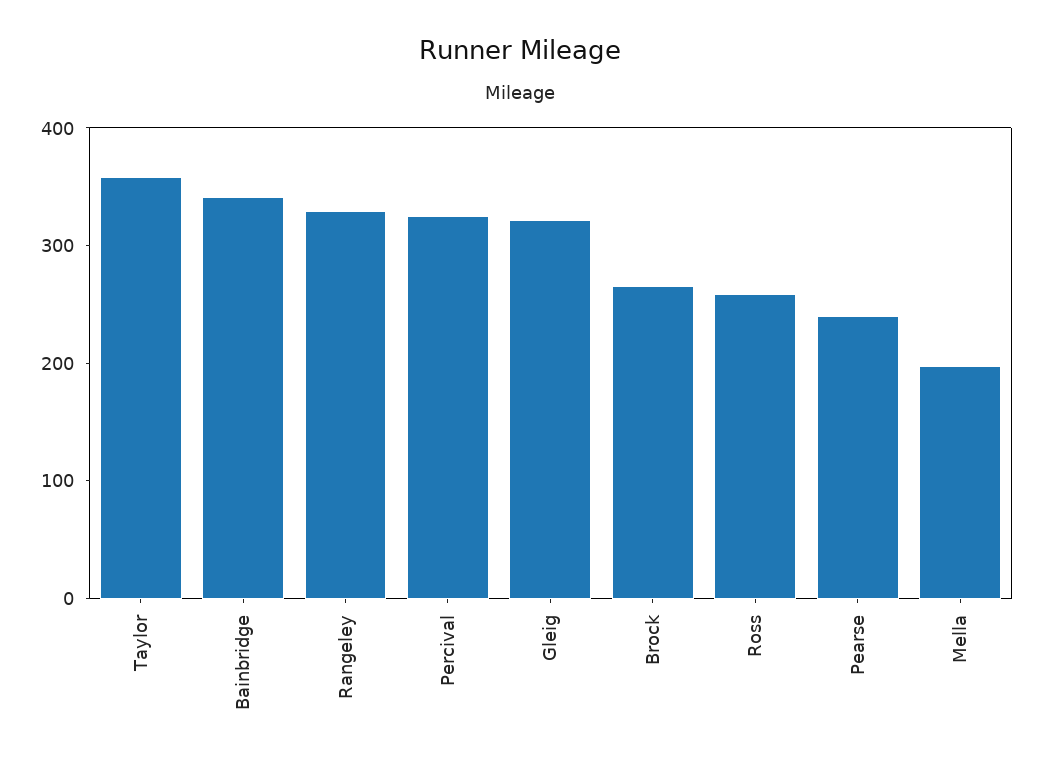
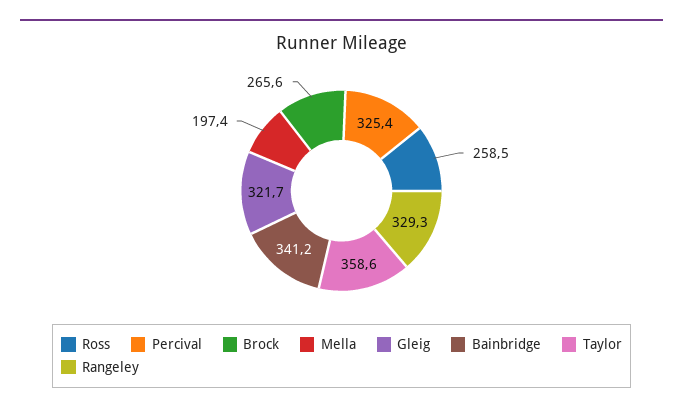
  {
    "Taylor": 358.6,
    "Bainbridge": 341.2,
    "Rangeley": 329.3,
    "Percival": 325.4,
    "Gleig": 321.7,
    "Brock": 265.6,
    "Ross": 258.5,
-   "Pearse": 240,
    "Mella": 197.4
  }

